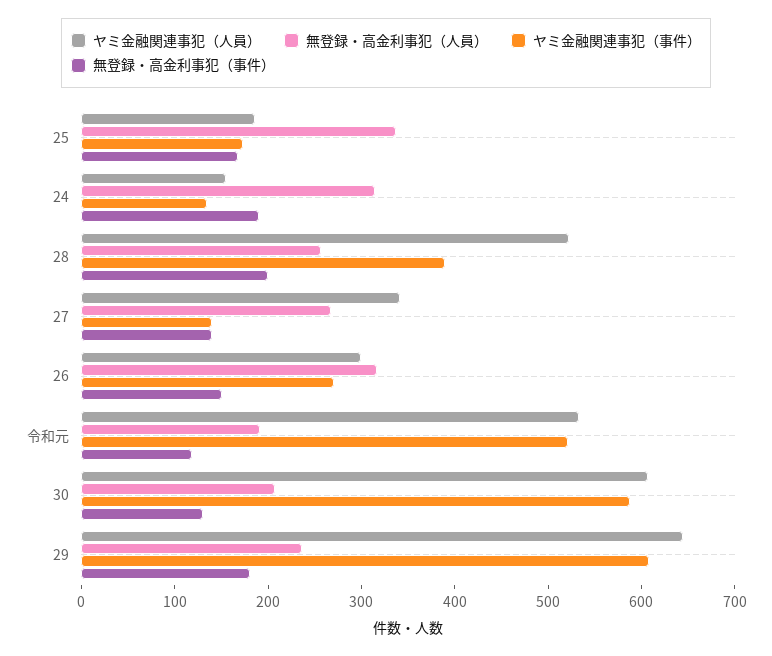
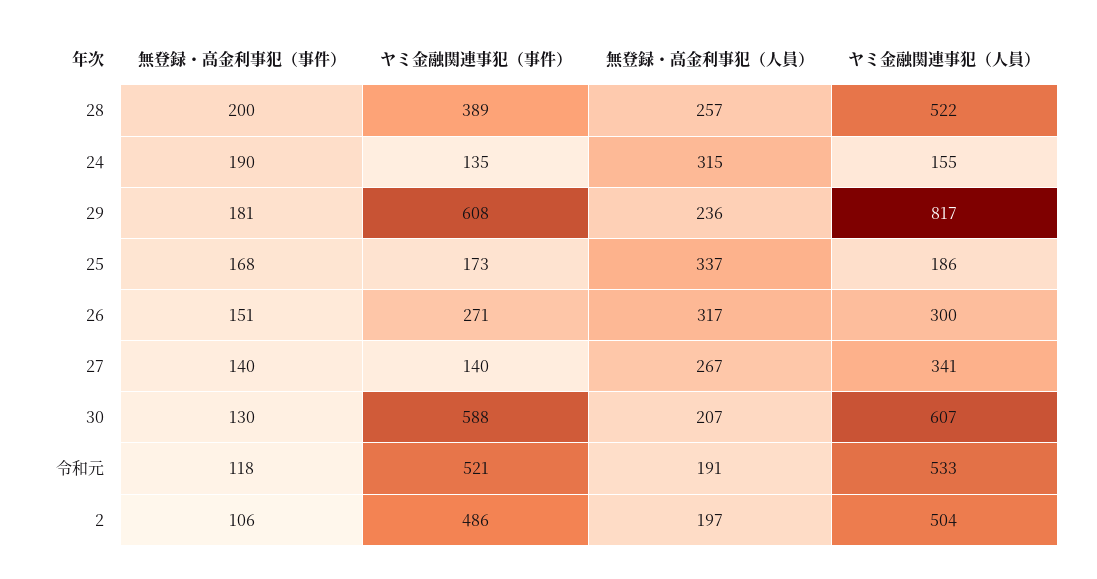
  {
    "ヤミ金融関連事犯（人員）": {
      "25": 186,
      "24": 155,
      "28": 522,
      "27": 341,
      "26": 300,
      "令和元": 533,
      "30": 607,
-     "29": 640
+     "29": 817,
+     "2": 504
    },
    "無登録・高金利事犯（人員）": {
      "25": 337,
      "24": 315,
      "28": 257,
      "27": 267,
      "26": 317,
      "令和元": 191,
      "30": 207,
-     "29": 236
+     "29": 236,
+     "2": 197
    },
    "ヤミ金融関連事犯（事件）": {
      "25": 173,
      "24": 135,
      "28": 389,
      "27": 140,
      "26": 271,
      "令和元": 521,
      "30": 588,
-     "29": 608
+     "29": 608,
+     "2": 486
    },
    "無登録・高金利事犯（事件）": {
      "25": 168,
      "24": 190,
      "28": 200,
      "27": 140,
      "26": 151,
      "令和元": 118,
      "30": 130,
-     "29": 181
+     "29": 181,
+     "2": 106
    }
  }

